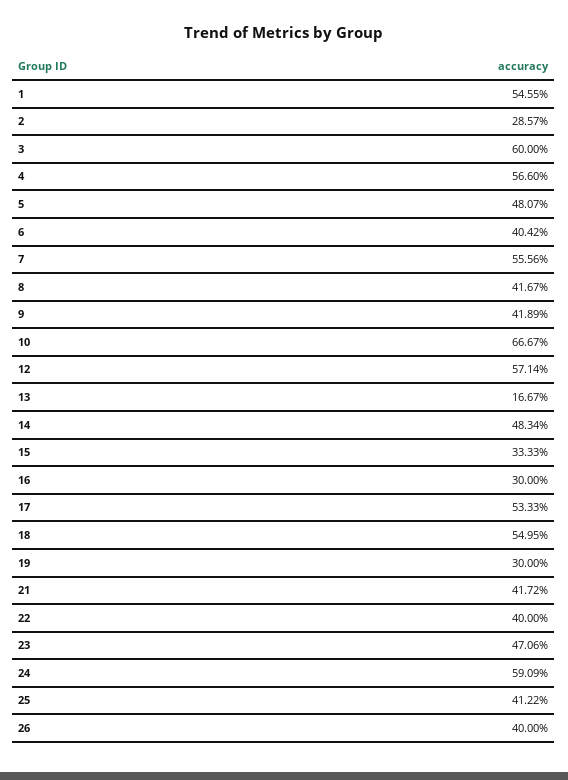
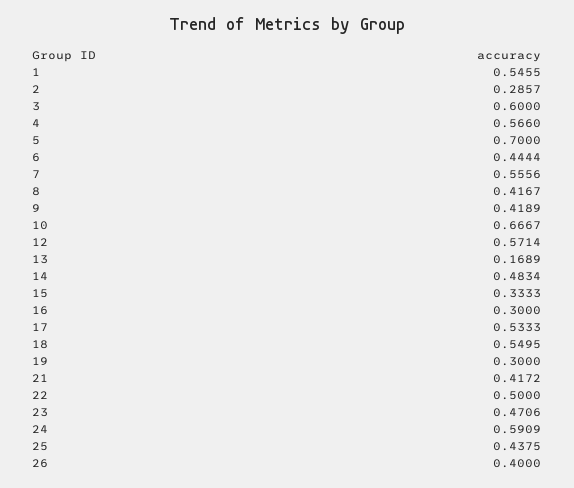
  {
    "1": 0.5455,
    "2": 0.2857,
    "3": 0.6,
    "4": 0.566,
-   "5": 0.4807,
+   "5": 0.7,
-   "6": 0.4042,
+   "6": 0.4444,
    "7": 0.5556,
    "8": 0.4167,
    "9": 0.4189,
    "10": 0.6667,
    "12": 0.5714,
-   "13": 0.1667,
+   "13": 0.1689,
    "14": 0.4834,
    "15": 0.3333,
    "16": 0.3,
    "17": 0.5333,
    "18": 0.5495,
    "19": 0.3,
    "21": 0.4172,
-   "22": 0.4,
+   "22": 0.5,
    "23": 0.4706,
    "24": 0.5909,
-   "25": 0.4122,
+   "25": 0.4375,
    "26": 0.4
  }

